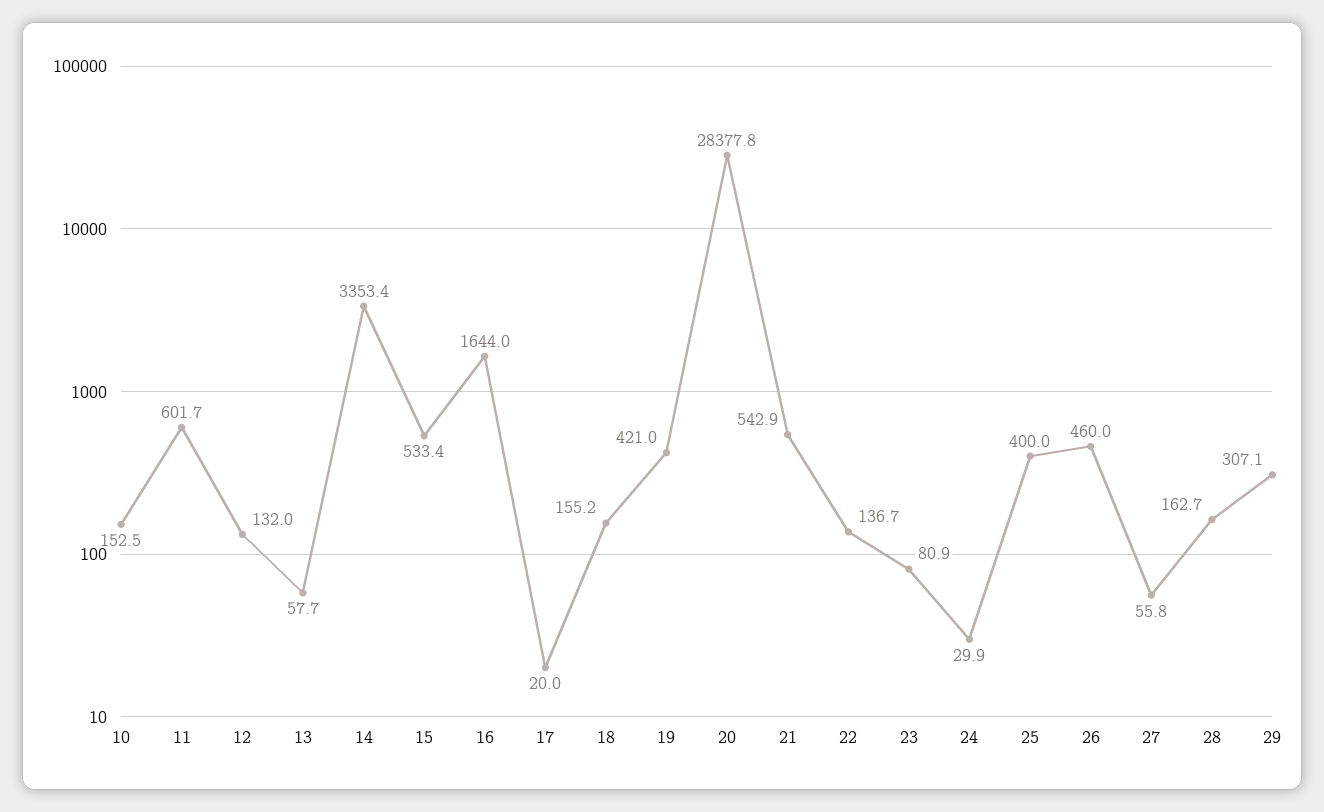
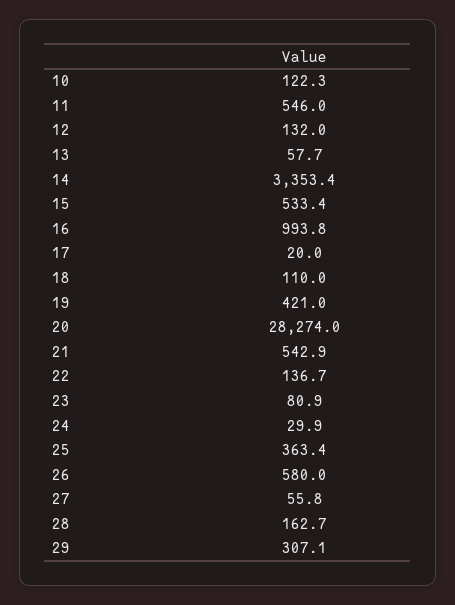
  {
-   "10": 152.5,
+   "10": 122.3,
-   "11": 601.7,
+   "11": 546,
    "12": 132,
    "13": 57.7,
    "14": 3353.4,
    "15": 533.4,
-   "16": 1644,
+   "16": 993.8,
    "17": 20,
-   "18": 155.2,
+   "18": 110,
    "19": 421,
-   "20": 28377.8,
+   "20": 28274,
    "21": 542.9,
    "22": 136.7,
    "23": 80.9,
    "24": 29.9,
-   "25": 400,
+   "25": 363.4,
-   "26": 460,
+   "26": 580,
    "27": 55.8,
    "28": 162.7,
    "29": 307.1
  }

